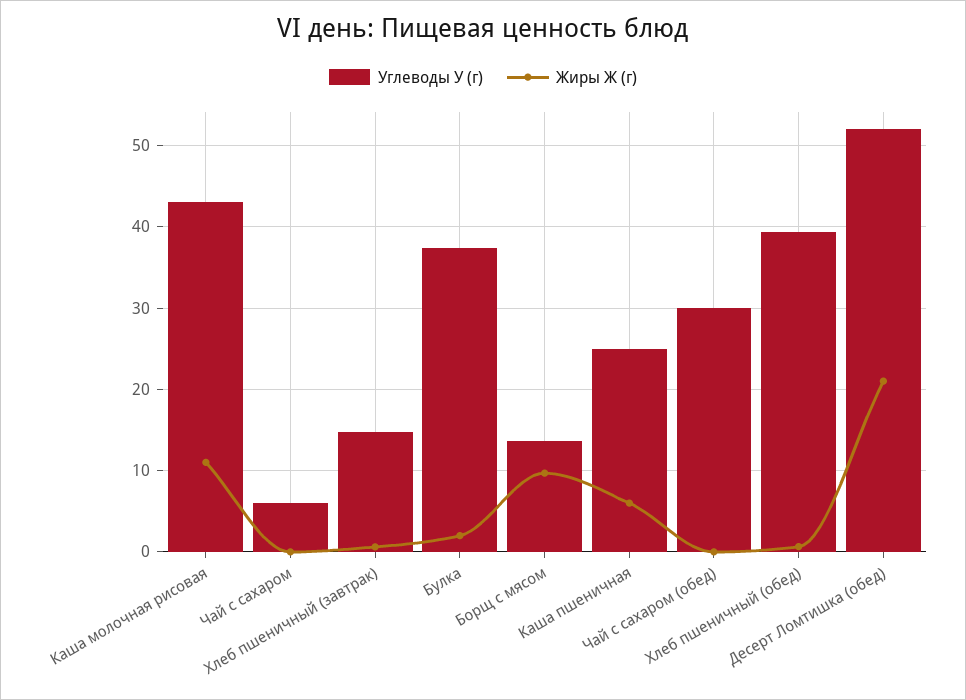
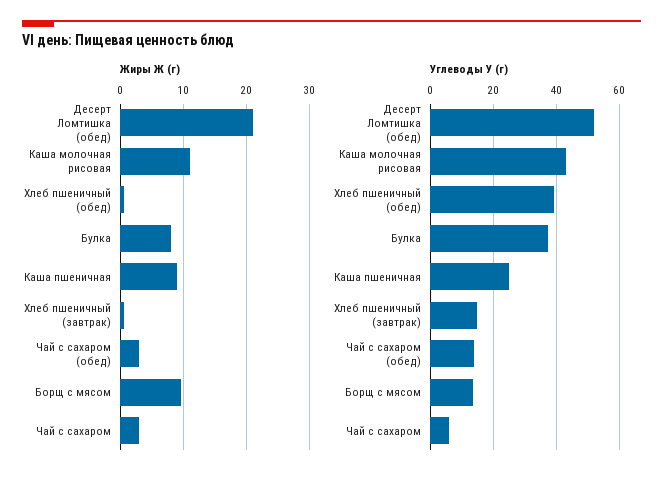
  {
    "Углеводы У (г)": {
      "Каша молочная рисовая": 43,
      "Чай с сахаром": 6,
      "Хлеб пшеничный (завтрак)": 15,
      "Булка": 37,
      "Борщ с мясом": 14,
      "Каша пшеничная": 25,
-     "Чай с сахаром (обед)": 30,
+     "Чай с сахаром (обед)": 14,
      "Хлеб пшеничный (обед)": 39,
      "Десерт Ломтишка (обед)": 52
    },
    "Жиры Ж (г)": {
      "Каша молочная рисовая": 11,
-     "Чай с сахаром": 0,
+     "Чай с сахаром": 3,
      "Хлеб пшеничный (завтрак)": 1,
-     "Булка": 2,
+     "Булка": 8,
      "Борщ с мясом": 10,
-     "Каша пшеничная": 6,
+     "Каша пшеничная": 9,
-     "Чай с сахаром (обед)": 0,
+     "Чай с сахаром (обед)": 3,
      "Хлеб пшеничный (обед)": 1,
      "Десерт Ломтишка (обед)": 21
    }
  }

